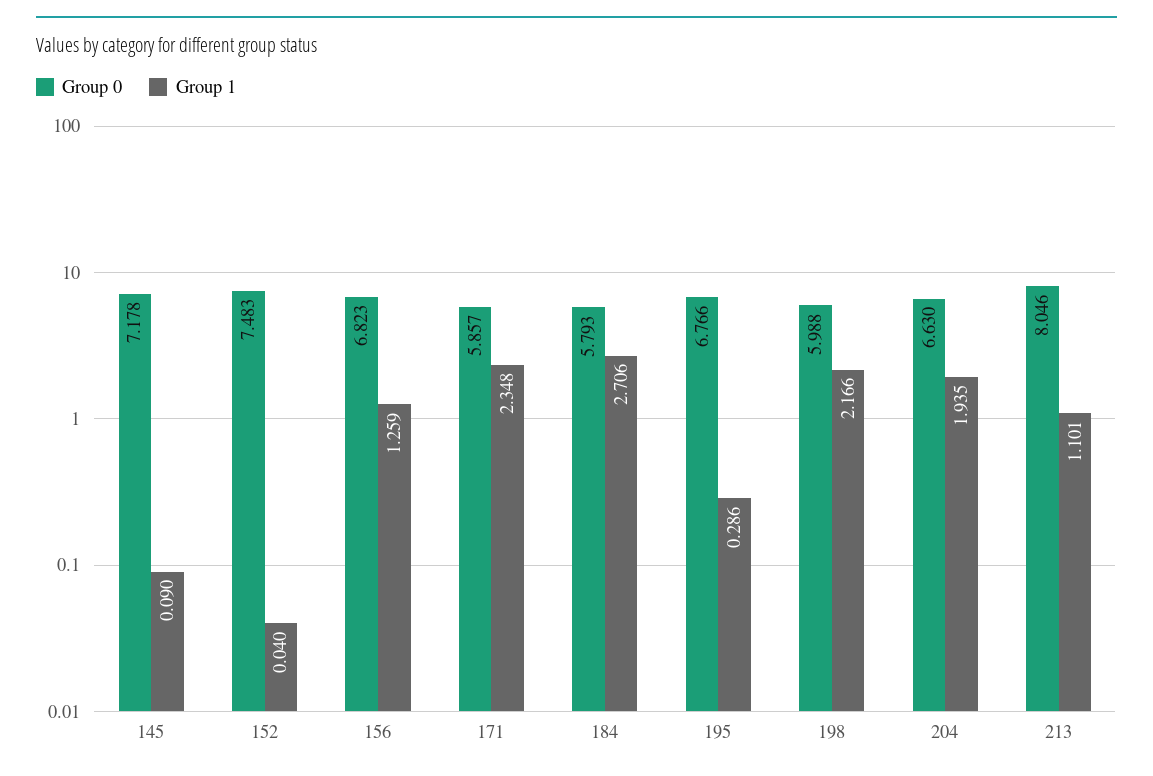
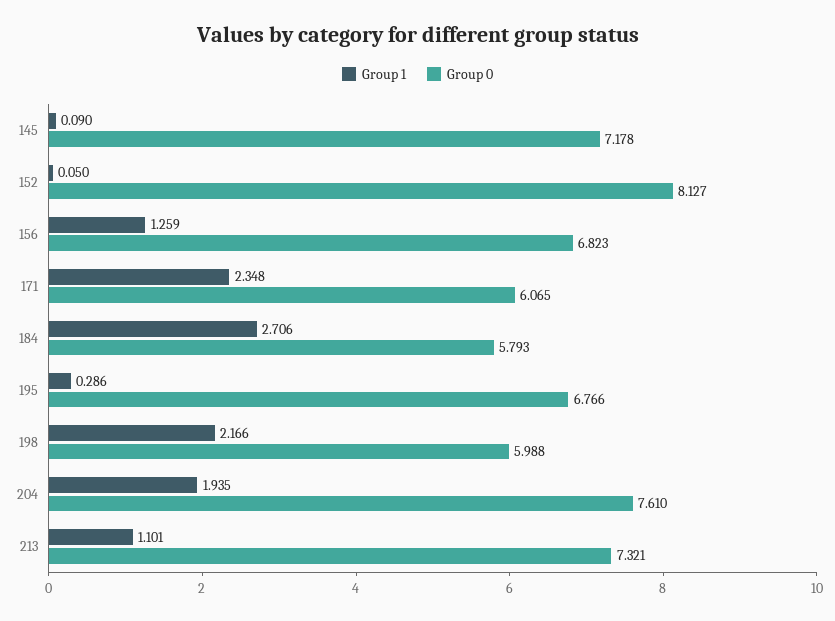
  {
    "Group 0": {
      "145": 7.178,
-     "152": 7.483,
+     "152": 8.127,
      "156": 6.823,
-     "171": 5.857,
+     "171": 6.065,
      "184": 5.793,
      "195": 6.766,
      "198": 5.988,
-     "204": 6.63,
+     "204": 7.61,
-     "213": 8.046
+     "213": 7.321
    },
    "Group 1": {
      "145": 0.09,
-     "152": 0.04,
+     "152": 0.05,
      "156": 1.259,
      "171": 2.348,
      "184": 2.706,
      "195": 0.286,
      "198": 2.166,
      "204": 1.935,
      "213": 1.101
    }
  }

